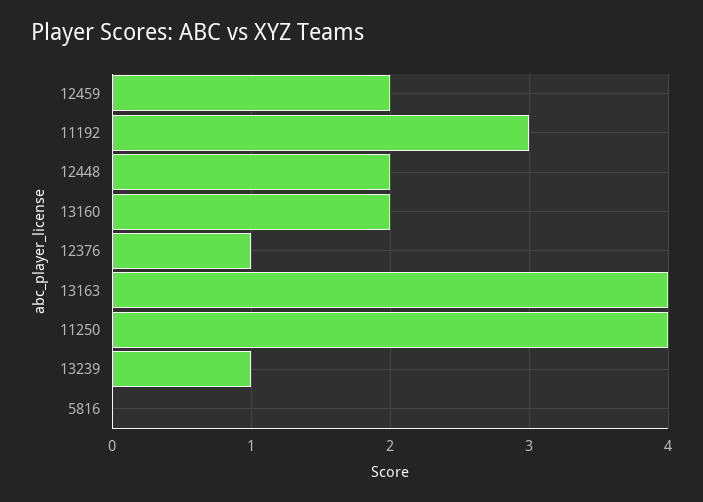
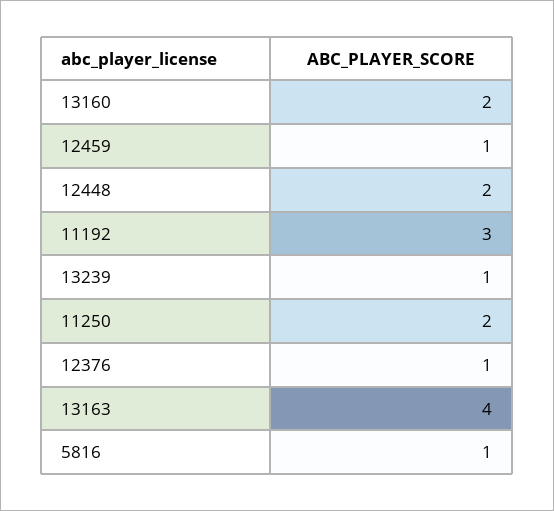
  {
-   "12459": 2,
+   "12459": 1,
    "11192": 3,
    "12448": 2,
    "13160": 2,
    "12376": 1,
    "13163": 4,
-   "11250": 4,
+   "11250": 2,
    "13239": 1,
-   "5816": 0
+   "5816": 1
  }

